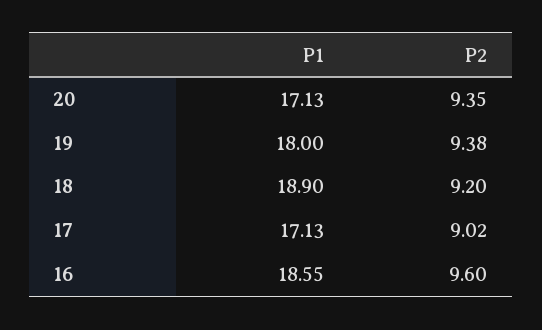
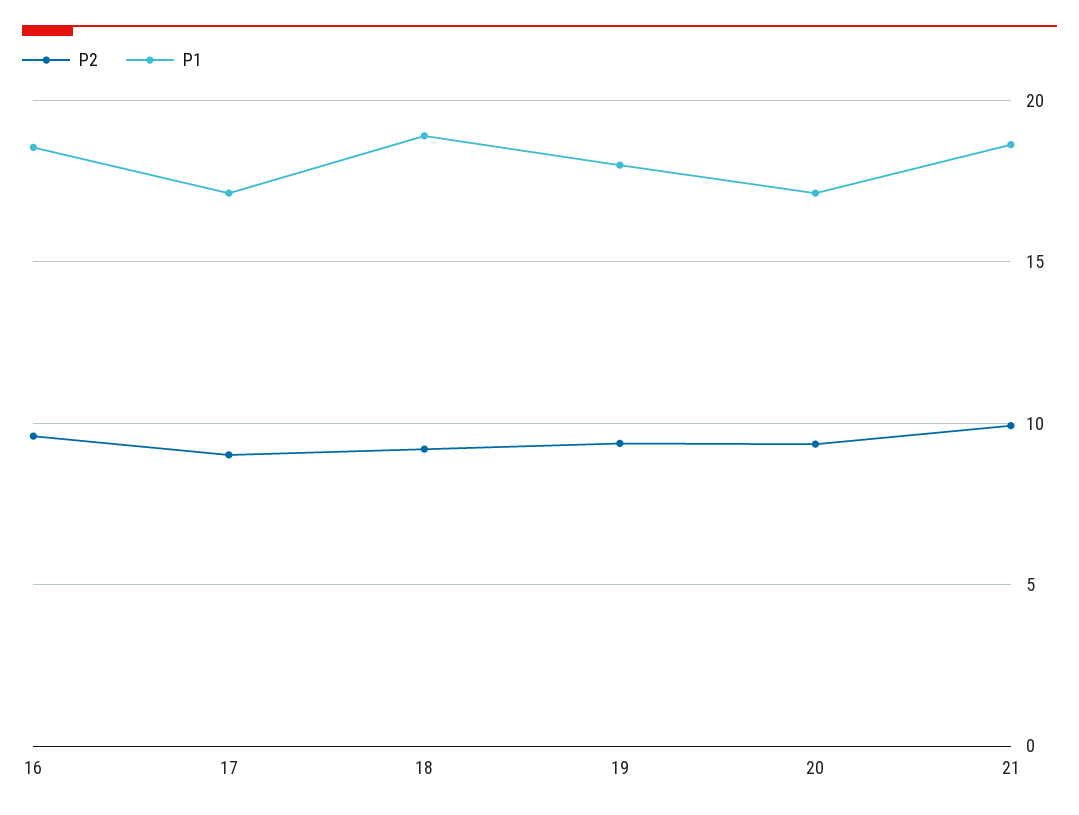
  {
    "P1": {
      "20": 17.13,
      "19": 18,
      "18": 18.9,
      "17": 17.13,
-     "16": 18.55
+     "16": 18.55,
+     "21": 18.5
    },
    "P2": {
      "20": 9.35,
      "19": 9.38,
      "18": 9.2,
      "17": 9.02,
-     "16": 9.6
+     "16": 9.6,
+     "21": 10
    }
  }

